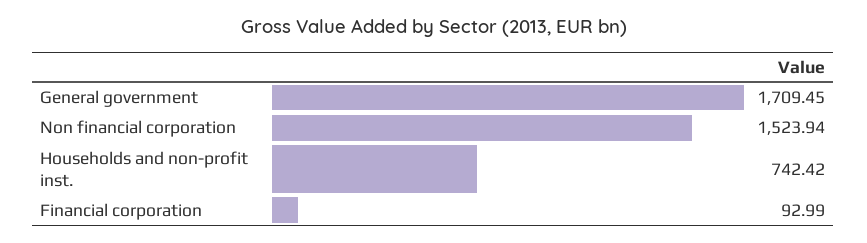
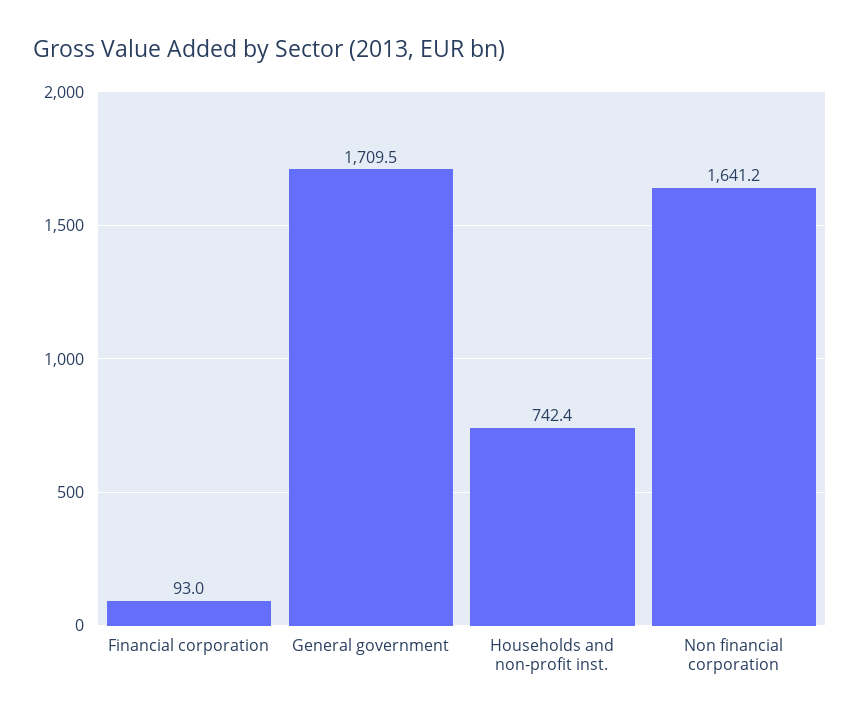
  {
    "General government": 1709.45,
-   "Non financial corporation": 1523.94,
+   "Non financial corporation": 1641.2,
    "Households and non-profit inst.": 742.42,
    "Financial corporation": 92.99
  }

